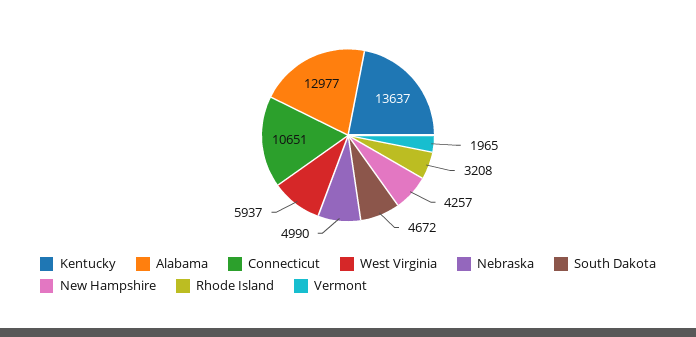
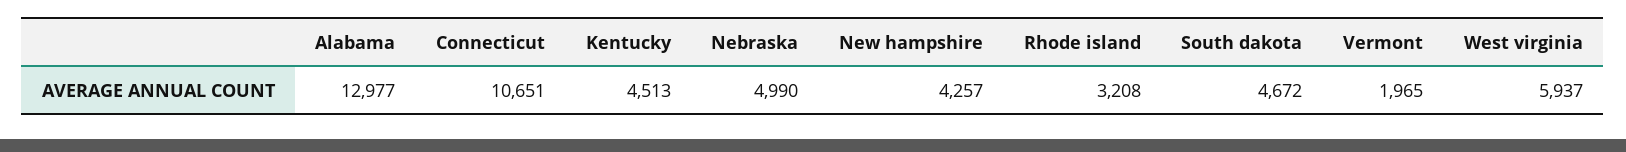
  {
-   "Kentucky": 13637,
+   "Kentucky": 4513,
    "Alabama": 12977,
    "Connecticut": 10651,
    "West Virginia": 5937,
    "Nebraska": 4990,
    "South Dakota": 4672,
    "New Hampshire": 4257,
    "Rhode Island": 3208,
    "Vermont": 1965
  }

